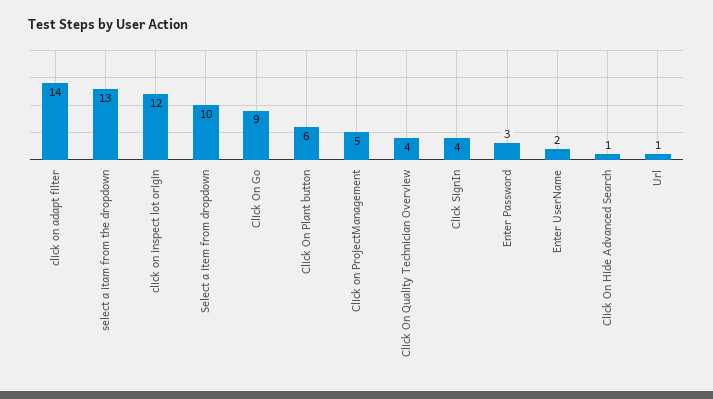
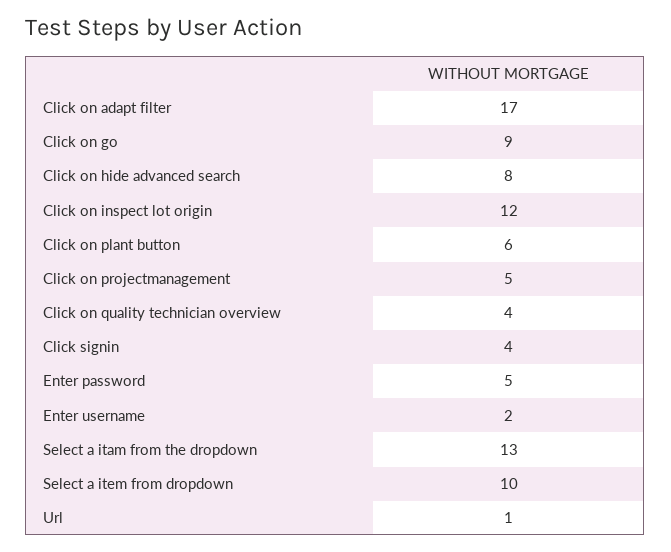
  {
-   "click on adapt filter": 14,
+   "click on adapt filter": 17,
    "select a itam from the dropdown": 13,
    "click on inspect lot origin": 12,
    "Select a item from dropdown": 10,
    "Click On Go": 9,
    "Click On Plant button": 6,
    "Click on ProjectManagement": 5,
    "Click On Quality Technician Overview": 4,
    "Click SignIn": 4,
-   "Enter Password": 3,
+   "Enter Password": 5,
    "Enter UserName": 2,
-   "Click On Hide Advanced Search": 1,
+   "Click On Hide Advanced Search": 8,
    "Url": 1
  }

